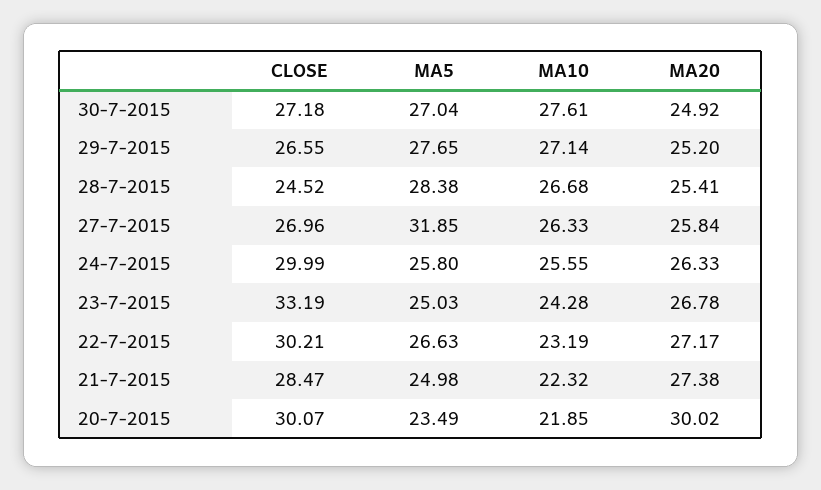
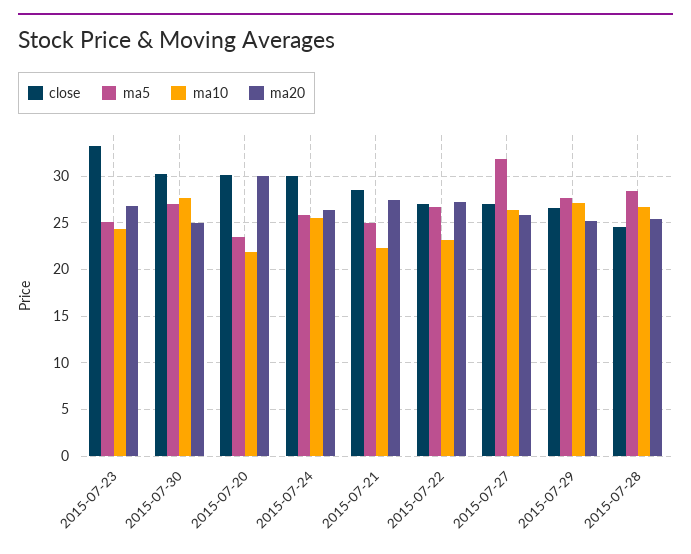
  {
    "CLOSE": {
-     "30-7-2015": 27.18,
+     "30-7-2015": 30,
      "29-7-2015": 26.55,
      "28-7-2015": 24.52,
      "27-7-2015": 26.96,
      "24-7-2015": 29.99,
      "23-7-2015": 33.19,
-     "22-7-2015": 30.21,
+     "22-7-2015": 27,
      "21-7-2015": 28.47,
      "20-7-2015": 30.07
    },
    "MA5": {
      "30-7-2015": 27.04,
      "29-7-2015": 27.65,
      "28-7-2015": 28.38,
      "27-7-2015": 31.85,
      "24-7-2015": 25.8,
      "23-7-2015": 25.03,
      "22-7-2015": 26.63,
      "21-7-2015": 24.98,
      "20-7-2015": 23.49
    },
    "MA10": {
      "30-7-2015": 27.61,
      "29-7-2015": 27.14,
      "28-7-2015": 26.68,
      "27-7-2015": 26.33,
      "24-7-2015": 25.55,
      "23-7-2015": 24.28,
      "22-7-2015": 23.19,
      "21-7-2015": 22.32,
      "20-7-2015": 21.85
    },
    "MA20": {
      "30-7-2015": 24.92,
      "29-7-2015": 25.2,
      "28-7-2015": 25.41,
      "27-7-2015": 25.84,
      "24-7-2015": 26.33,
      "23-7-2015": 26.78,
      "22-7-2015": 27.17,
      "21-7-2015": 27.38,
      "20-7-2015": 30.02
    }
  }

